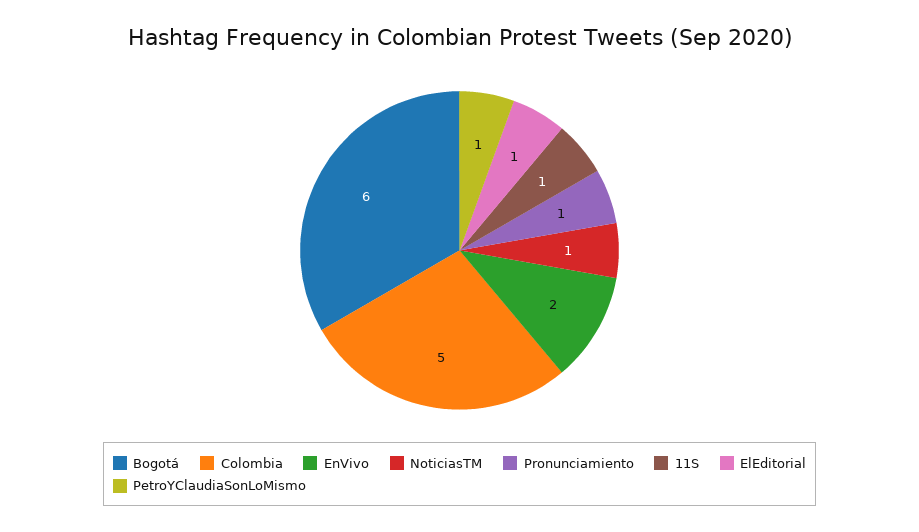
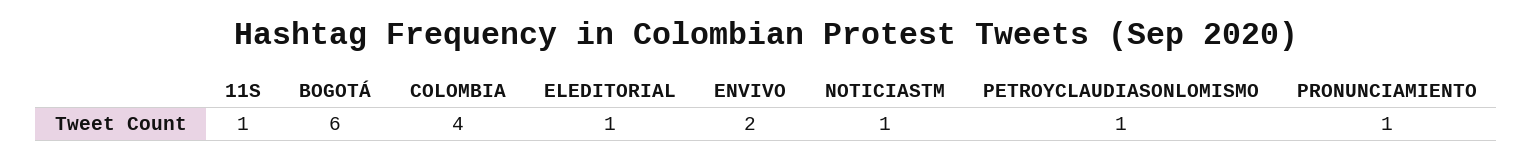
  {
    "Bogotá": 6,
-   "Colombia": 5,
+   "Colombia": 4,
    "EnVivo": 2,
    "NoticiasTM": 1,
    "Pronunciamiento": 1,
    "11S": 1,
    "ElEditorial": 1,
    "PetroYClaudiaSonLoMismo": 1
  }

